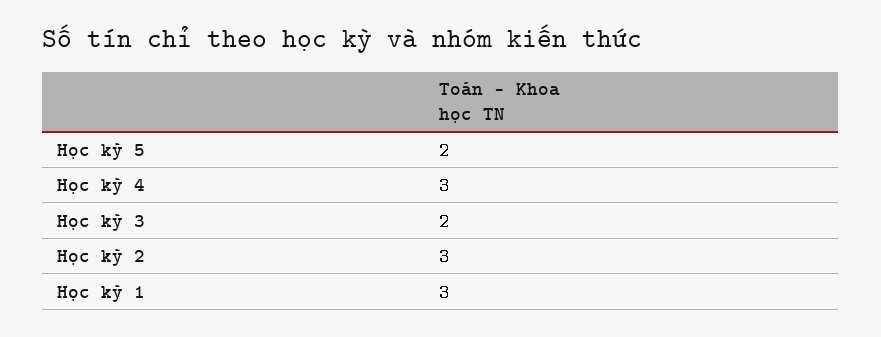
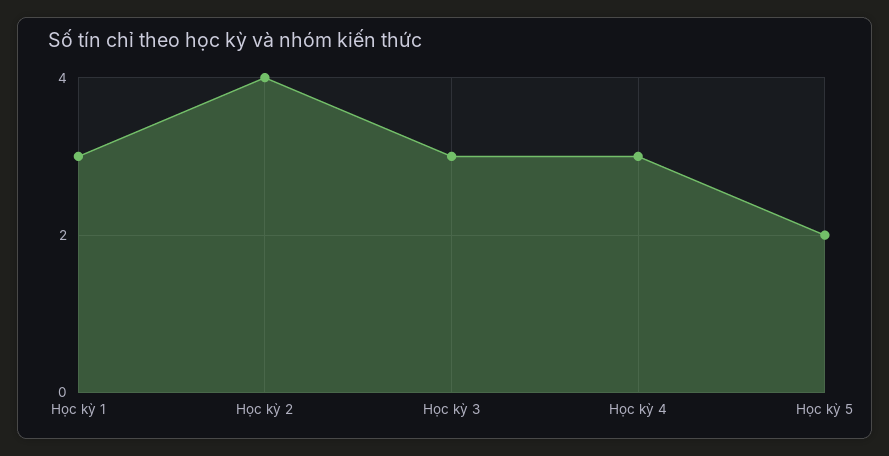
  {
    "Học kỳ 5": 2,
    "Học kỳ 4": 3,
-   "Học kỳ 3": 2,
+   "Học kỳ 3": 3,
-   "Học kỳ 2": 3,
+   "Học kỳ 2": 4,
    "Học kỳ 1": 3
  }

